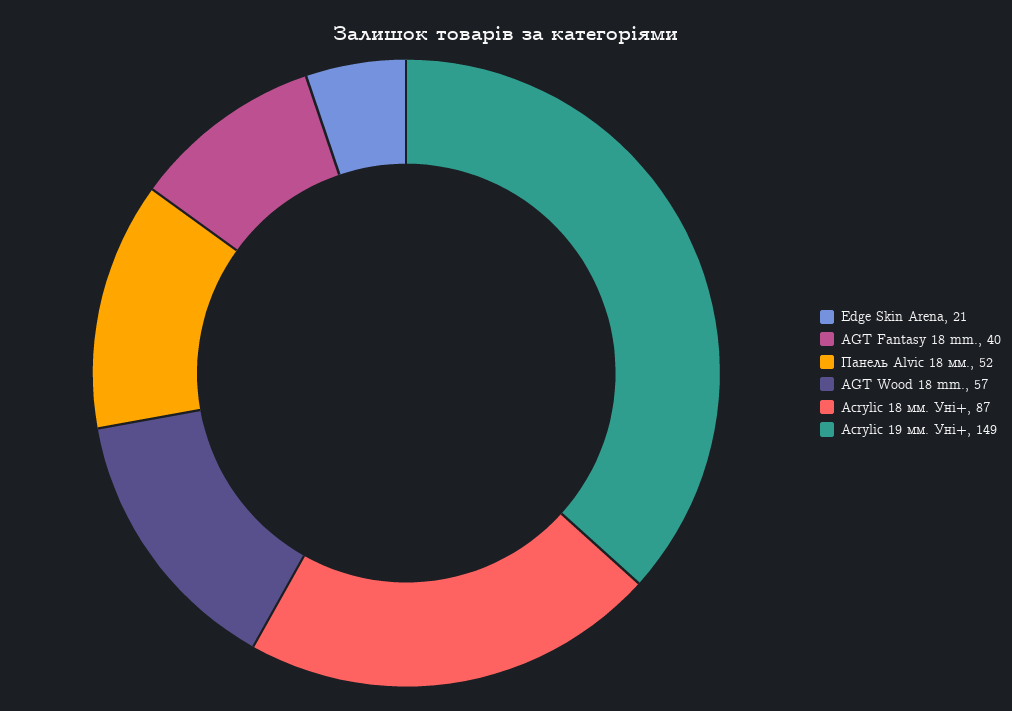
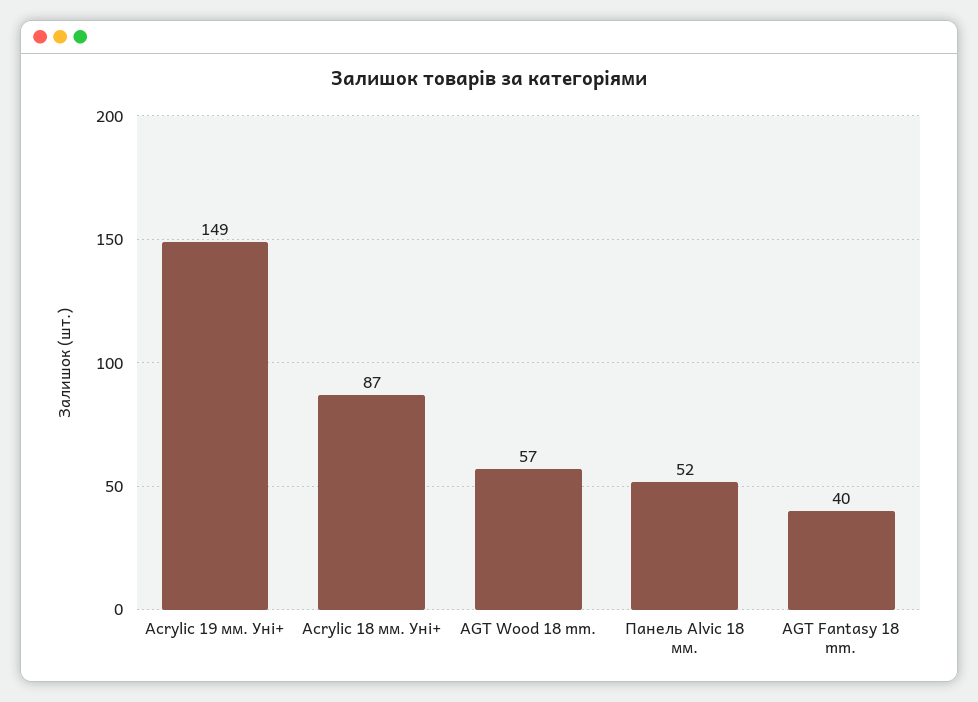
  {
-   "Edge Skin Arena": 21,
    "AGT Fantasy 18 mm.": 40,
    "Панель Alvic 18 мм.": 52,
    "AGT Wood 18 mm.": 57,
    "Acrylic 18 мм. Уні+": 87,
    "Acrylic 19 мм. Уні+": 149
  }

